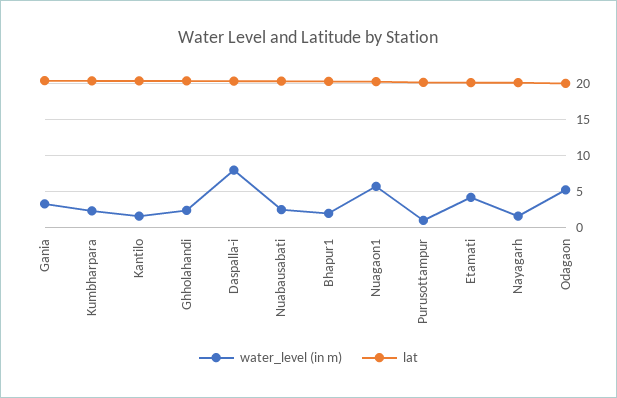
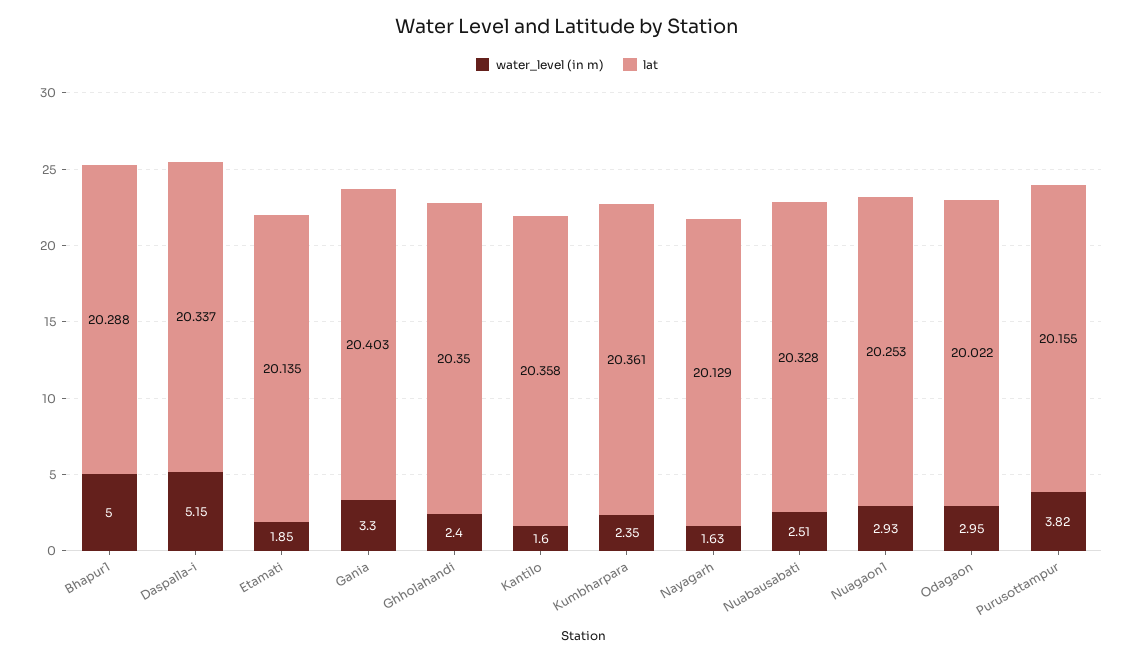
  {
    "water_level (in m)": {
      "Gania": 3.3,
      "Kumbharpara": 2.35,
      "Kantilo": 1.6,
      "Ghholahandi": 2.4,
-     "Daspalla-i": 8,
+     "Daspalla-i": 5.15,
      "Nuabausabati": 2.51,
-     "Bhapur1": 2,
+     "Bhapur1": 5,
-     "Nuagaon1": 6,
+     "Nuagaon1": 2.93,
-     "Purusottampur": 1,
+     "Purusottampur": 3.82,
-     "Etamati": 4,
+     "Etamati": 1.85,
      "Nayagarh": 1.63,
-     "Odagaon": 5
+     "Odagaon": 2.95
    },
    "lat": {
      "Gania": 20.403,
      "Kumbharpara": 20.361,
      "Kantilo": 20.358,
      "Ghholahandi": 20.35,
      "Daspalla-i": 20.337,
      "Nuabausabati": 20.328,
      "Bhapur1": 20.288,
      "Nuagaon1": 20.253,
      "Purusottampur": 20.155,
      "Etamati": 20.135,
      "Nayagarh": 20.129,
      "Odagaon": 20.022
    }
  }

